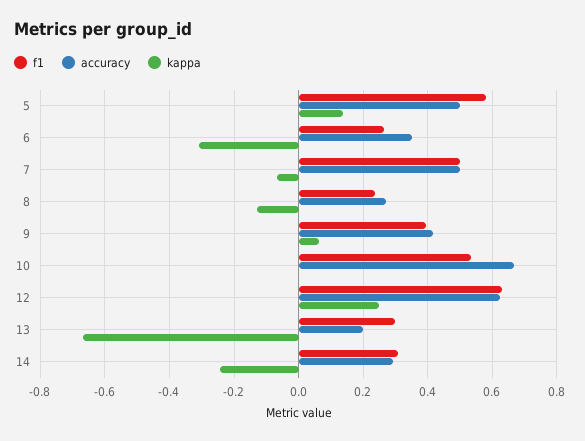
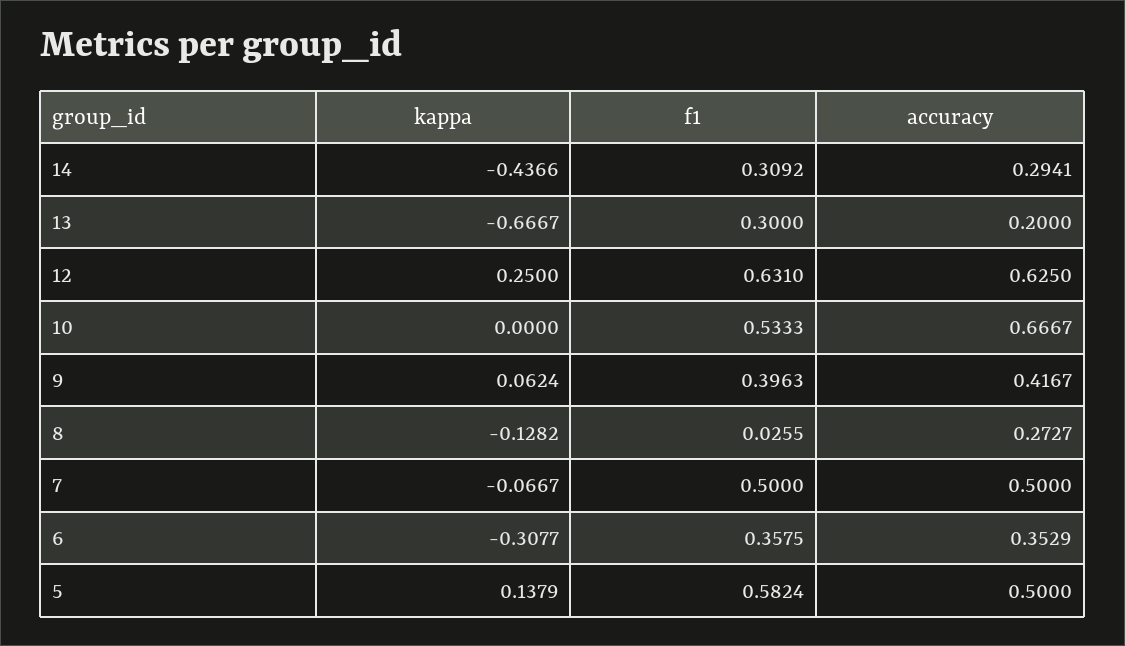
  {
    "f1": {
      "5": 0.5824,
-     "6": 0.26,
+     "6": 0.3575,
      "7": 0.5,
-     "8": 0.24,
+     "8": 0.0255,
      "9": 0.3963,
      "10": 0.5333,
      "12": 0.631,
      "13": 0.3,
      "14": 0.3092
    },
    "accuracy": {
      "5": 0.5,
      "6": 0.3529,
      "7": 0.5,
      "8": 0.2727,
      "9": 0.4167,
      "10": 0.6667,
      "12": 0.625,
      "13": 0.2,
      "14": 0.2941
    },
    "kappa": {
      "5": 0.1379,
      "6": -0.3077,
      "7": -0.0667,
      "8": -0.1282,
      "9": 0.0624,
      "10": 0,
      "12": 0.25,
      "13": -0.6667,
-     "14": -0.24
+     "14": -0.4366
    }
  }

